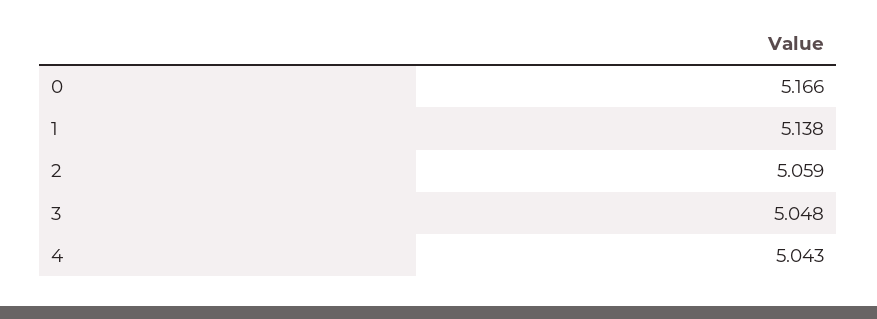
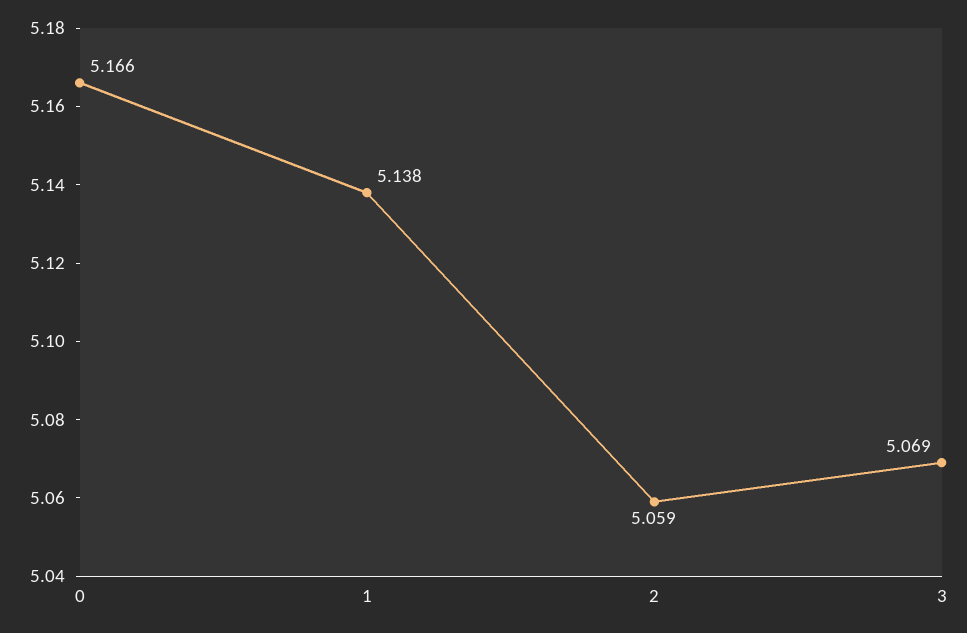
  {
    "0": 5.166,
    "1": 5.138,
    "2": 5.059,
-   "3": 5.048,
+   "3": 5.069
-   "4": 5.043
  }

